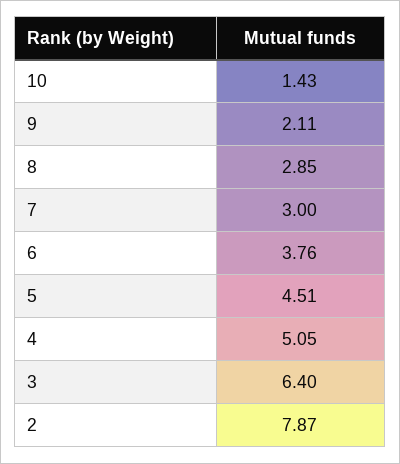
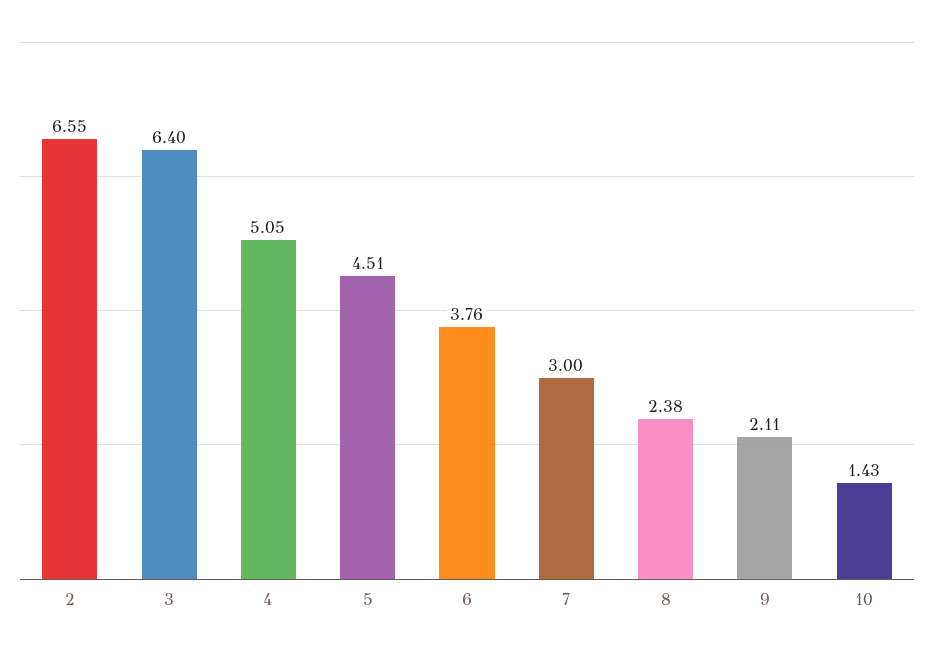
  {
    "10": 1.43,
    "9": 2.11,
-   "8": 2.85,
+   "8": 2.38,
    "7": 3,
    "6": 3.76,
    "5": 4.51,
    "4": 5.05,
    "3": 6.4,
-   "2": 7.87
+   "2": 6.55
  }

